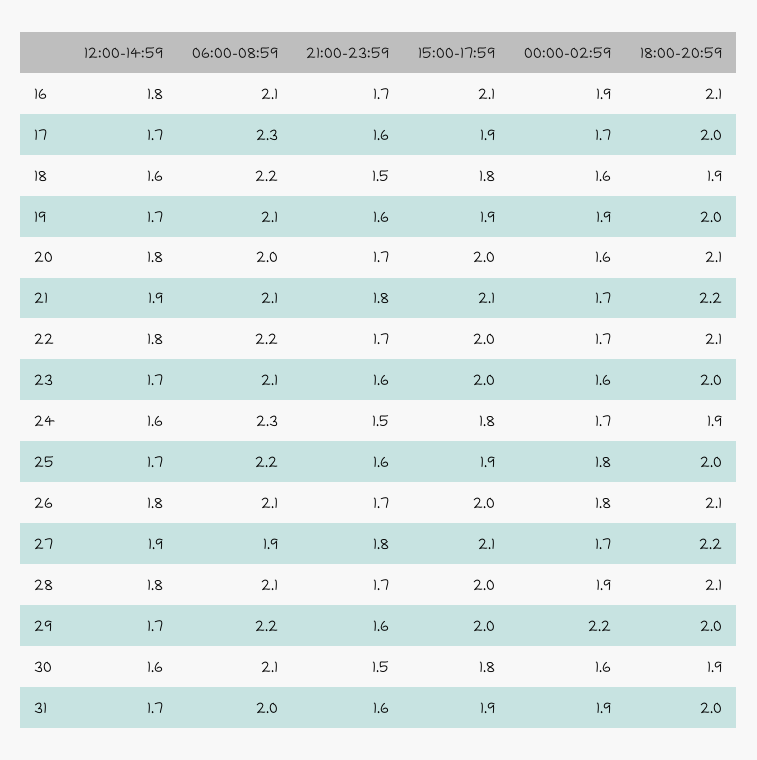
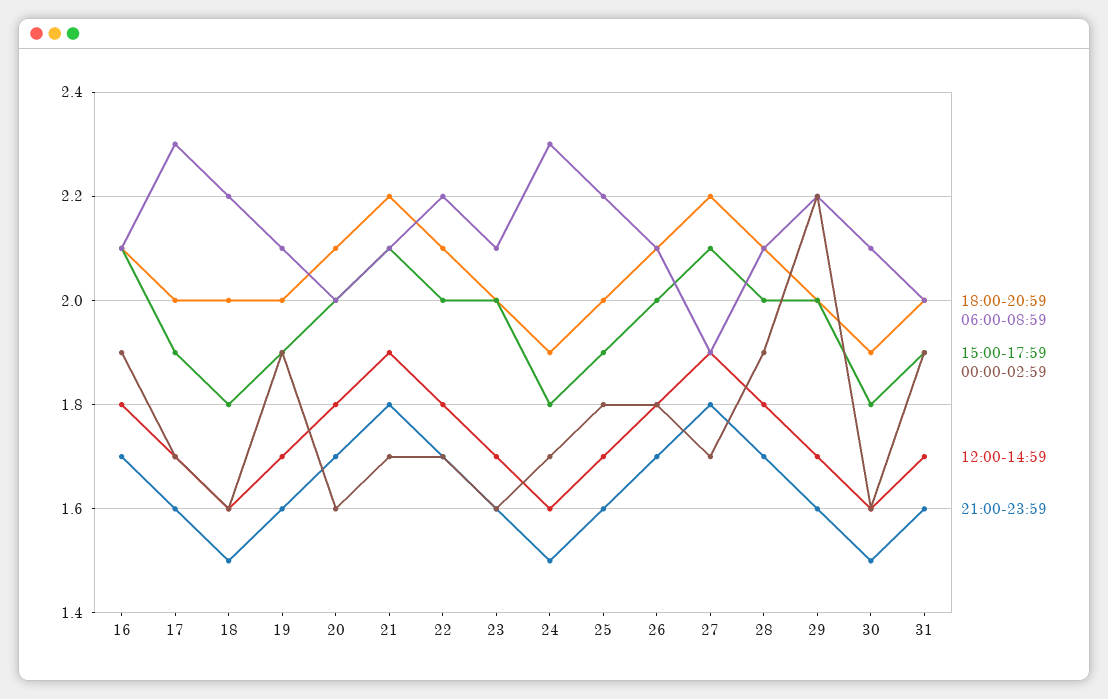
  {
    "12:00-14:59": {
      "16": 1.8,
      "17": 1.7,
      "18": 1.6,
      "19": 1.7,
      "20": 1.8,
      "21": 1.9,
      "22": 1.8,
      "23": 1.7,
      "24": 1.6,
      "25": 1.7,
      "26": 1.8,
      "27": 1.9,
      "28": 1.8,
      "29": 1.7,
      "30": 1.6,
      "31": 1.7
    },
    "06:00-08:59": {
      "16": 2.1,
      "17": 2.3,
      "18": 2.2,
      "19": 2.1,
      "20": 2,
      "21": 2.1,
      "22": 2.2,
      "23": 2.1,
      "24": 2.3,
      "25": 2.2,
      "26": 2.1,
      "27": 1.9,
      "28": 2.1,
      "29": 2.2,
      "30": 2.1,
      "31": 2
    },
    "21:00-23:59": {
      "16": 1.7,
      "17": 1.6,
      "18": 1.5,
      "19": 1.6,
      "20": 1.7,
      "21": 1.8,
      "22": 1.7,
      "23": 1.6,
      "24": 1.5,
      "25": 1.6,
      "26": 1.7,
      "27": 1.8,
      "28": 1.7,
      "29": 1.6,
      "30": 1.5,
      "31": 1.6
    },
    "15:00-17:59": {
      "16": 2.1,
      "17": 1.9,
      "18": 1.8,
      "19": 1.9,
      "20": 2,
      "21": 2.1,
      "22": 2,
      "23": 2,
      "24": 1.8,
      "25": 1.9,
      "26": 2,
      "27": 2.1,
      "28": 2,
      "29": 2,
      "30": 1.8,
      "31": 1.9
    },
    "00:00-02:59": {
      "16": 1.9,
      "17": 1.7,
      "18": 1.6,
      "19": 1.9,
      "20": 1.6,
      "21": 1.7,
      "22": 1.7,
      "23": 1.6,
      "24": 1.7,
      "25": 1.8,
      "26": 1.8,
      "27": 1.7,
      "28": 1.9,
      "29": 2.2,
      "30": 1.6,
      "31": 1.9
    },
    "18:00-20:59": {
      "16": 2.1,
      "17": 2,
-     "18": 1.9,
+     "18": 2,
      "19": 2,
      "20": 2.1,
      "21": 2.2,
      "22": 2.1,
      "23": 2,
      "24": 1.9,
      "25": 2,
      "26": 2.1,
      "27": 2.2,
      "28": 2.1,
      "29": 2,
      "30": 1.9,
      "31": 2
    }
  }

